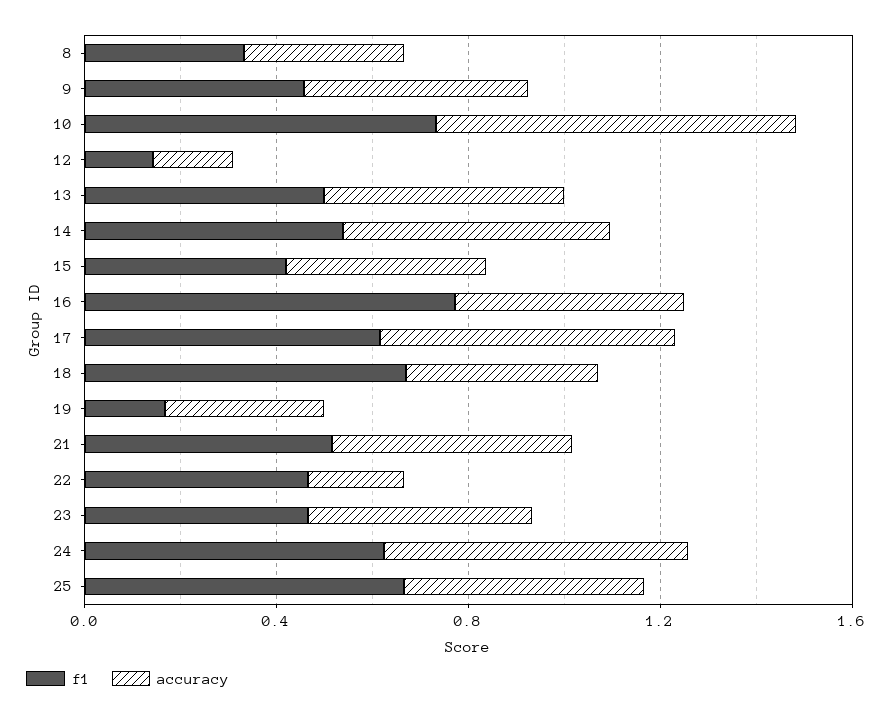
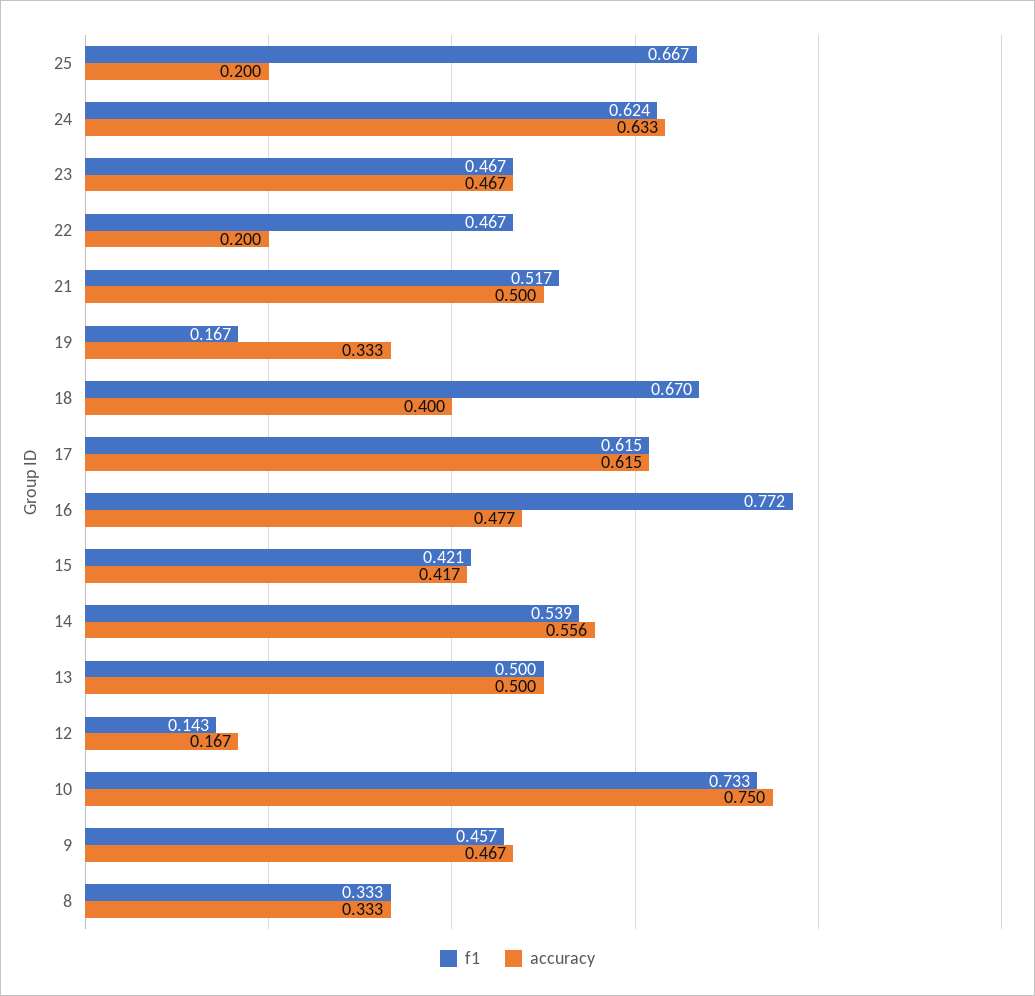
  {
    "f1": {
      "8": 0.333,
      "9": 0.457,
      "10": 0.733,
      "12": 0.143,
      "13": 0.5,
      "14": 0.539,
      "15": 0.421,
      "16": 0.772,
      "17": 0.615,
      "18": 0.67,
      "19": 0.167,
      "21": 0.517,
      "22": 0.467,
      "23": 0.467,
      "24": 0.624,
      "25": 0.667
    },
    "accuracy": {
      "8": 0.333,
      "9": 0.467,
      "10": 0.75,
      "12": 0.167,
      "13": 0.5,
      "14": 0.556,
      "15": 0.417,
      "16": 0.477,
      "17": 0.615,
      "18": 0.4,
      "19": 0.333,
      "21": 0.5,
      "22": 0.2,
      "23": 0.467,
      "24": 0.633,
-     "25": 0.5
+     "25": 0.2
    }
  }

